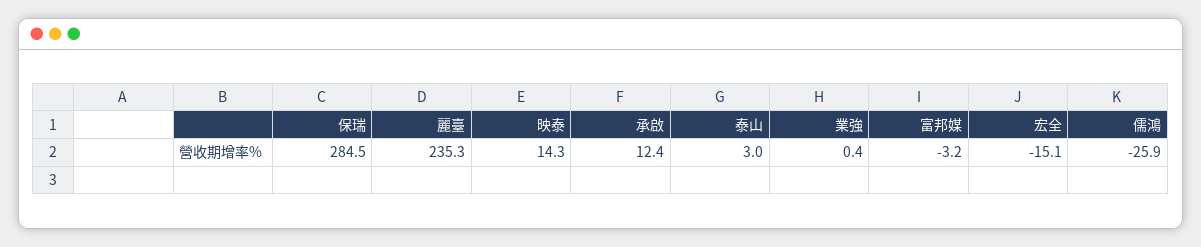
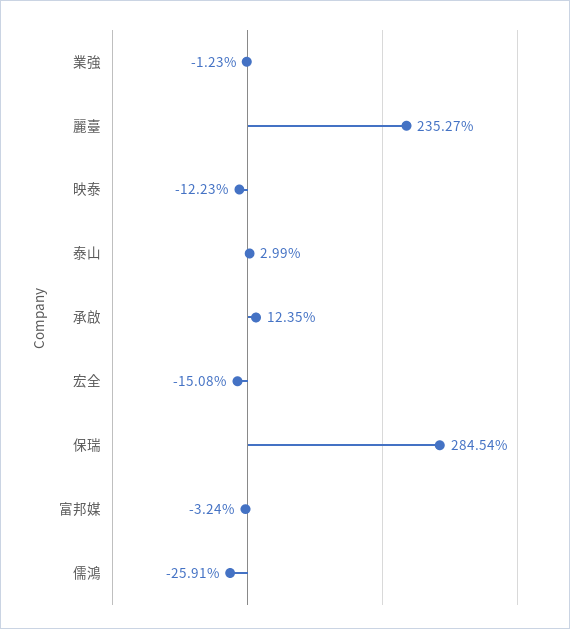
  {
    "保瑞": 284.54,
    "麗臺": 235.27,
-   "映泰": 14.3,
+   "映泰": -12.23,
    "承啟": 12.35,
    "泰山": 2.99,
-   "業強": 0.4,
+   "業強": -1.23,
    "富邦媒": -3.24,
    "宏全": -15.08,
    "儒鴻": -25.91
  }

